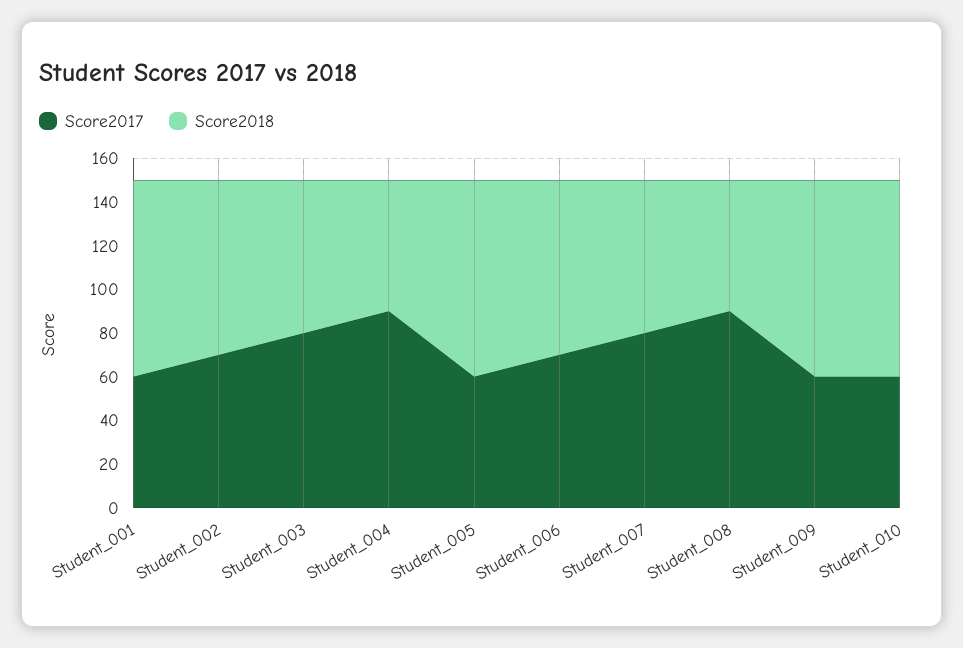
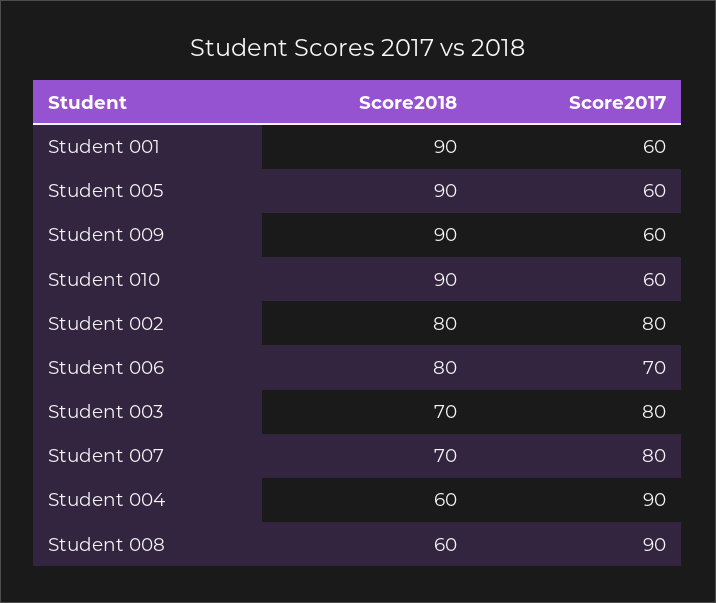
  {
    "Score2017": {
      "Student_001": 60,
-     "Student_002": 70,
+     "Student_002": 80,
      "Student_003": 80,
      "Student_004": 90,
      "Student_005": 60,
      "Student_006": 70,
      "Student_007": 80,
      "Student_008": 90,
      "Student_009": 60,
      "Student_010": 60
    },
    "Score2018": {
      "Student_001": 90,
      "Student_002": 80,
      "Student_003": 70,
      "Student_004": 60,
      "Student_005": 90,
      "Student_006": 80,
      "Student_007": 70,
      "Student_008": 60,
      "Student_009": 90,
      "Student_010": 90
    }
  }

